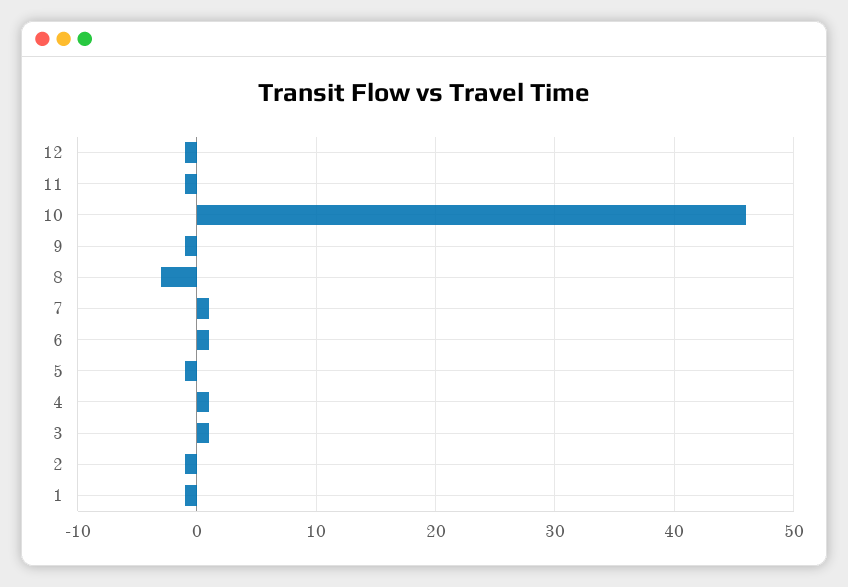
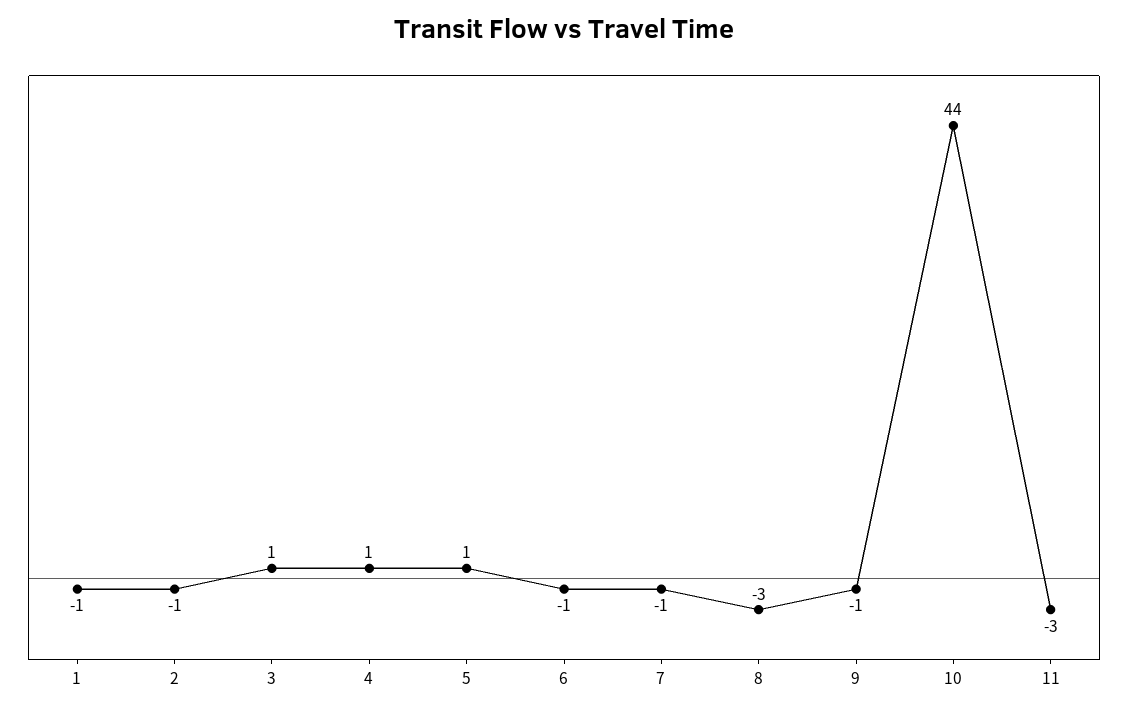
  {
-   "12": -1,
-   "11": -1,
+   "11": -3,
-   "10": 46,
+   "10": 44,
    "9": -1,
    "8": -3,
-   "7": 1,
+   "7": -1,
-   "6": 1,
+   "6": -1,
-   "5": -1,
+   "5": 1,
    "4": 1,
    "3": 1,
    "2": -1,
    "1": -1
  }

